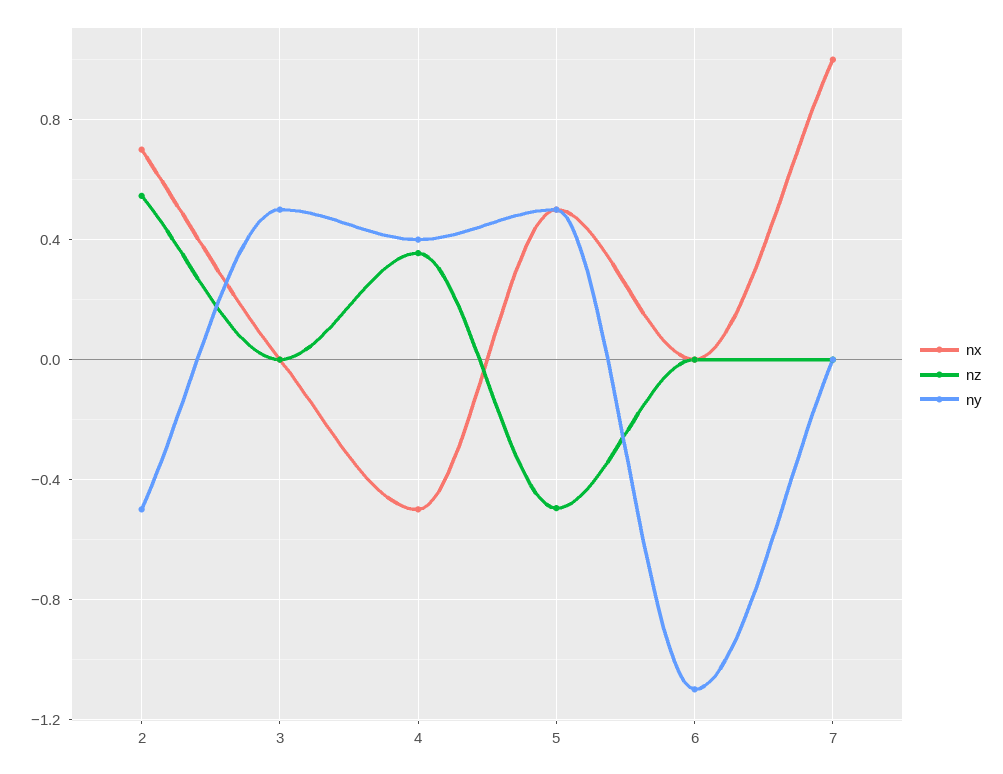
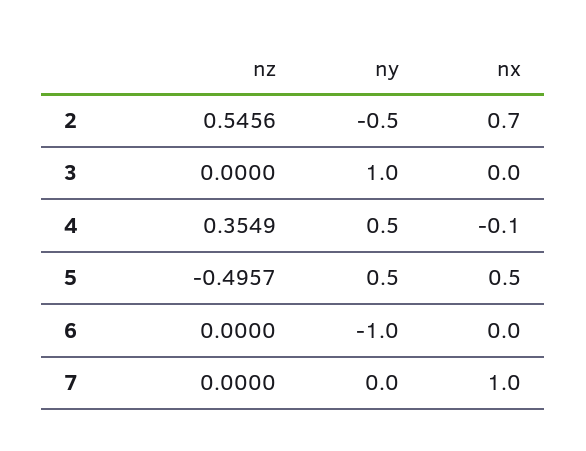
  {
    "nx": {
      "2": 0.7,
      "3": 0,
-     "4": -0.5,
+     "4": -0.1,
      "5": 0.5,
      "6": 0,
      "7": 1
    },
    "nz": {
      "2": 0.5456,
      "3": 0,
      "4": 0.3549,
      "5": -0.4957,
      "6": 0,
      "7": 0
    },
    "ny": {
      "2": -0.5,
-     "3": 0.5,
+     "3": 1,
-     "4": 0.4,
+     "4": 0.5,
      "5": 0.5,
-     "6": -1.1,
+     "6": -1,
      "7": 0
    }
  }

